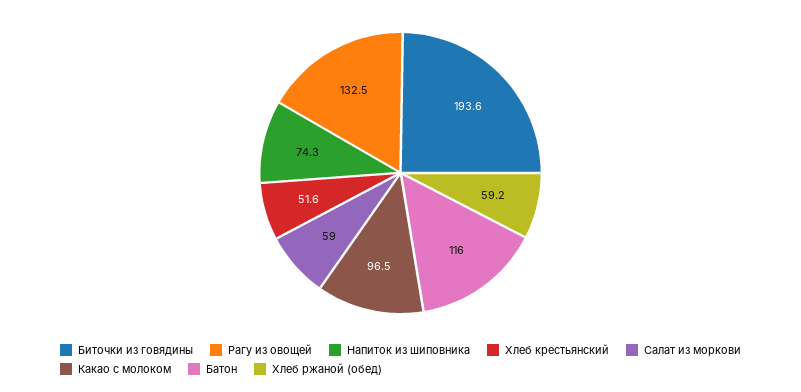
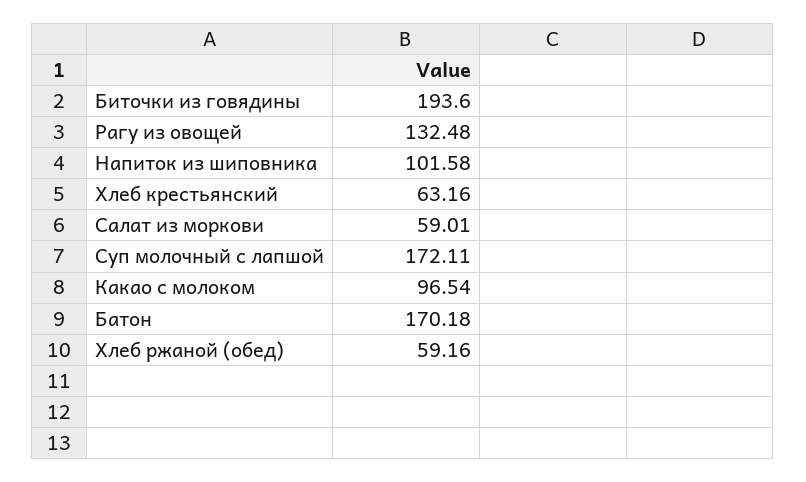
  {
    "Биточки из говядины": 193.6,
    "Рагу из овощей": 132.48,
-   "Напиток из шиповника": 74.3,
+   "Напиток из шиповника": 101.58,
-   "Хлеб крестьянский": 51.6,
+   "Хлеб крестьянский": 63.16,
    "Салат из моркови": 59.01,
    "Какао с молоком": 96.54,
-   "Батон": 116,
+   "Батон": 170.18,
-   "Хлеб ржаной (обед)": 59.16
+   "Хлеб ржаной (обед)": 59.16,
+   "Суп молочный с лапшой": 172.11
  }

